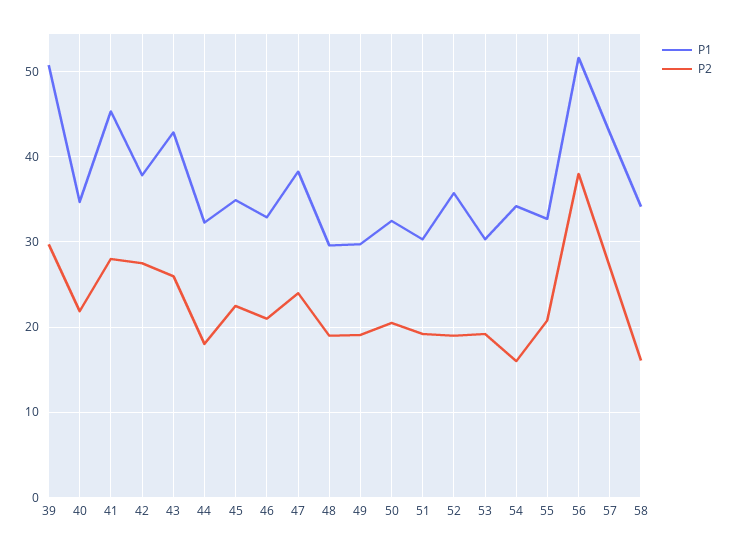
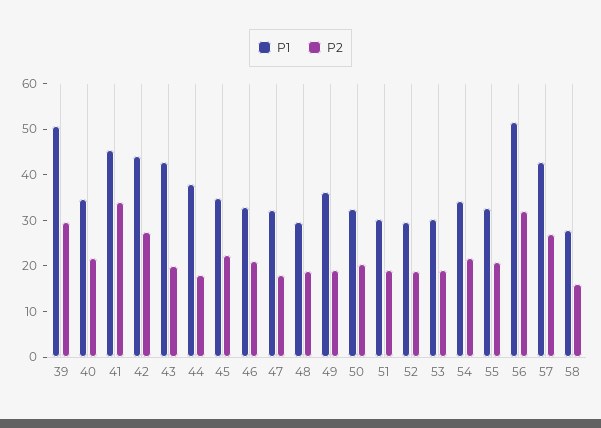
  {
    "P1": {
      "39": 51,
      "40": 35,
      "41": 45,
-     "42": 38,
+     "42": 44,
      "43": 43,
-     "44": 32,
+     "44": 38,
      "45": 35,
      "46": 33,
-     "47": 38,
+     "47": 32,
      "48": 30,
-     "49": 30,
+     "49": 36,
      "50": 32,
      "51": 30,
-     "52": 36,
+     "52": 30,
      "53": 30,
      "54": 34,
      "55": 33,
      "56": 52,
      "57": 43,
-     "58": 34
+     "58": 28
    },
    "P2": {
      "39": 30,
      "40": 22,
-     "41": 28,
+     "41": 34,
      "42": 28,
-     "43": 26,
+     "43": 20,
      "44": 18,
      "45": 23,
      "46": 21,
-     "47": 24,
+     "47": 18,
      "48": 19,
      "49": 19,
      "50": 21,
      "51": 19,
      "52": 19,
      "53": 19,
-     "54": 16,
+     "54": 22,
      "55": 21,
-     "56": 38,
+     "56": 32,
      "57": 27,
      "58": 16
    }
  }

